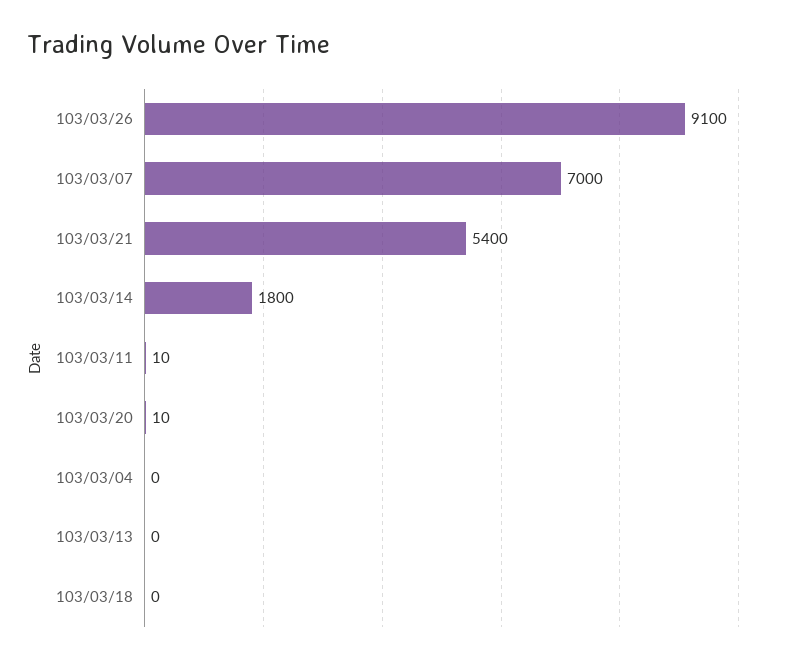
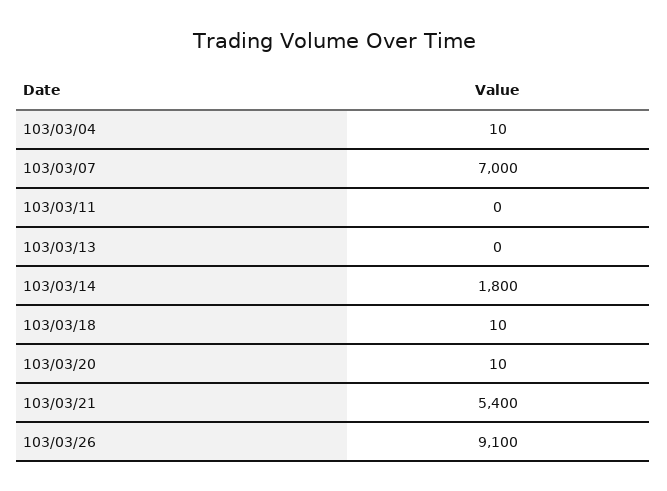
  {
    "103/03/26": 9100,
    "103/03/07": 7000,
    "103/03/21": 5400,
    "103/03/14": 1800,
-   "103/03/11": 10,
+   "103/03/11": 0,
    "103/03/20": 10,
-   "103/03/04": 0,
+   "103/03/04": 10,
    "103/03/13": 0,
-   "103/03/18": 0
+   "103/03/18": 10
  }

